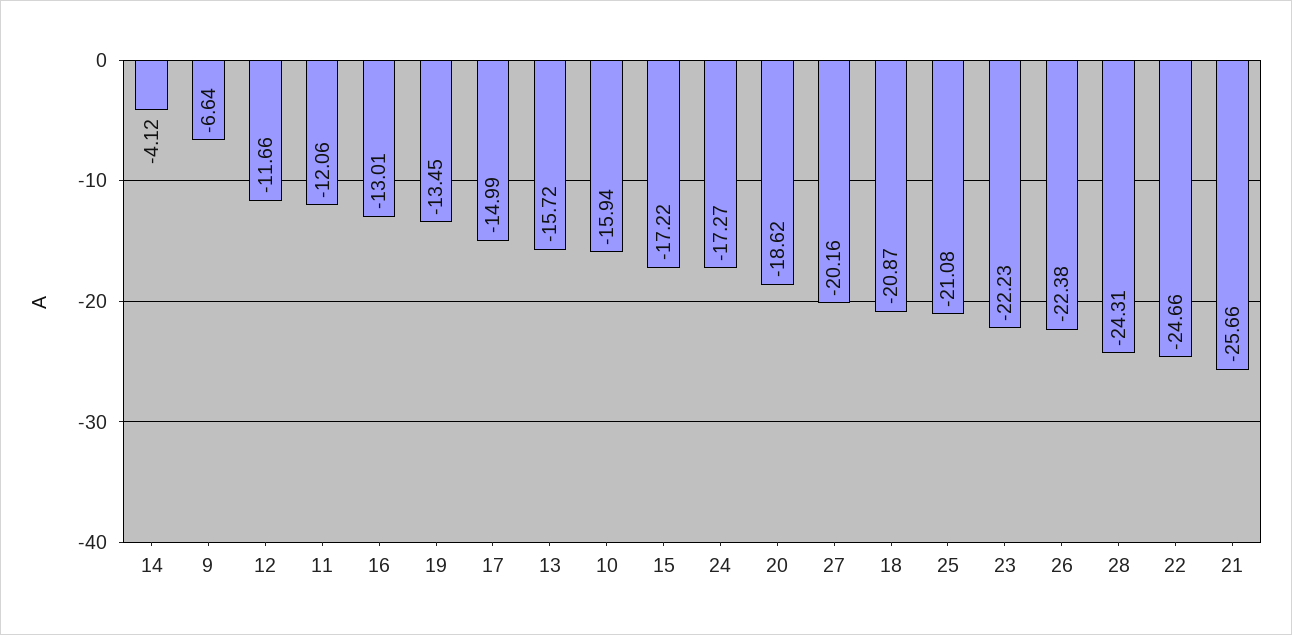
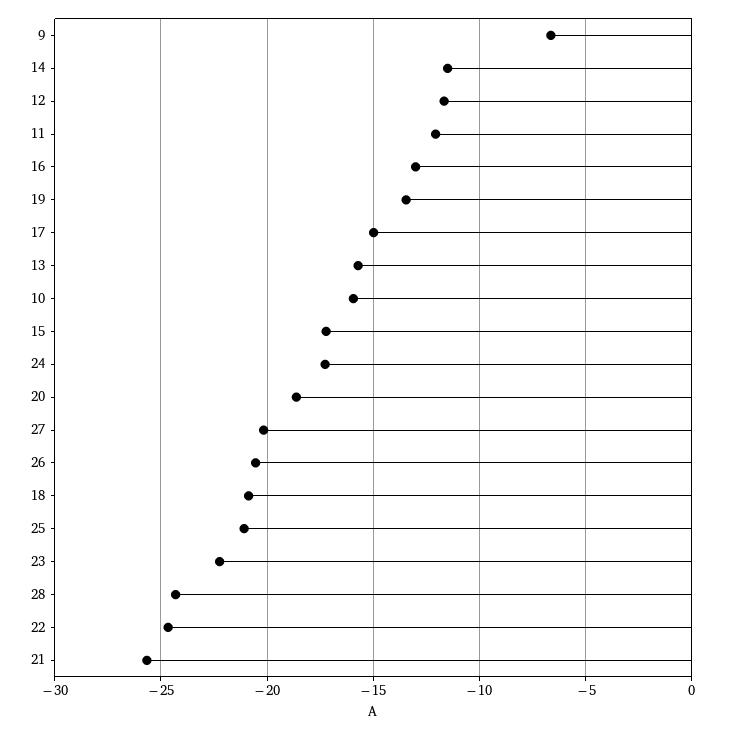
  {
-   "14": -4.12,
+   "14": -11.5,
    "9": -6.64,
    "12": -11.66,
    "11": -12.06,
    "16": -13.01,
    "19": -13.45,
    "17": -14.99,
    "13": -15.72,
    "10": -15.94,
    "15": -17.22,
    "24": -17.27,
    "20": -18.62,
    "27": -20.16,
    "18": -20.87,
    "25": -21.08,
    "23": -22.23,
-   "26": -22.38,
+   "26": -20.5,
    "28": -24.31,
    "22": -24.66,
    "21": -25.66
  }

